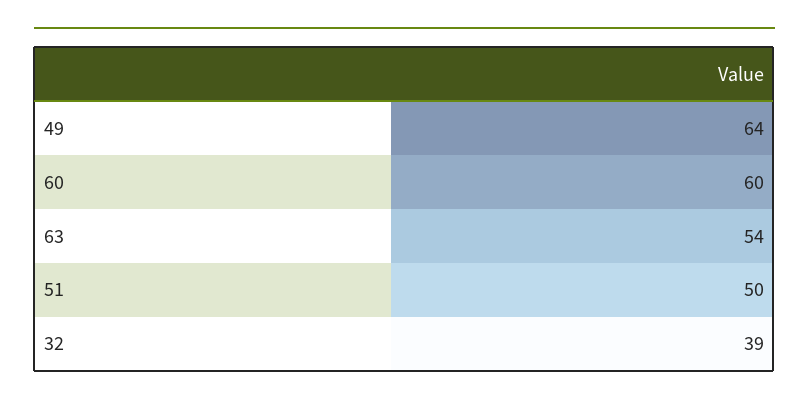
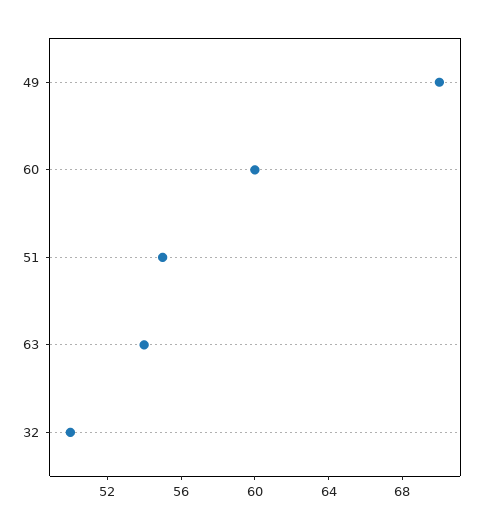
  {
-   "49": 64,
+   "49": 70,
    "60": 60,
    "63": 54,
-   "51": 50,
+   "51": 55,
-   "32": 39
+   "32": 50
  }

